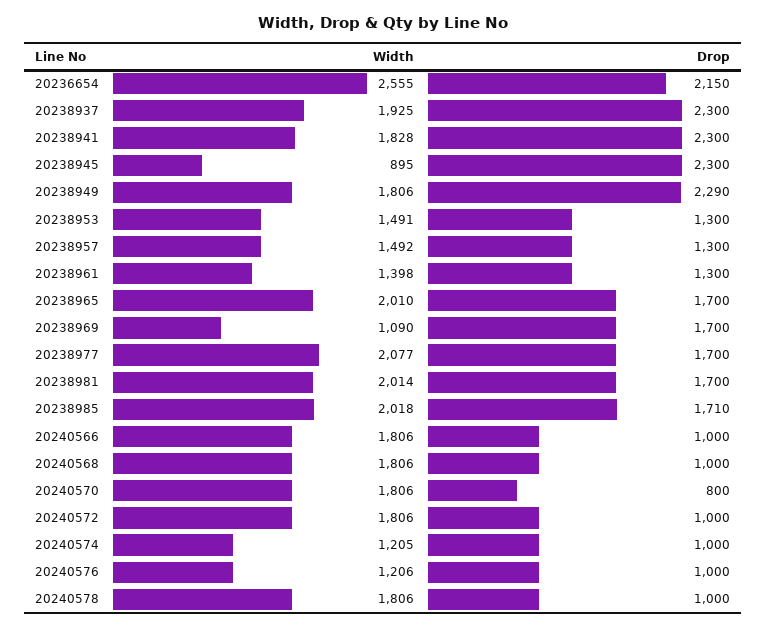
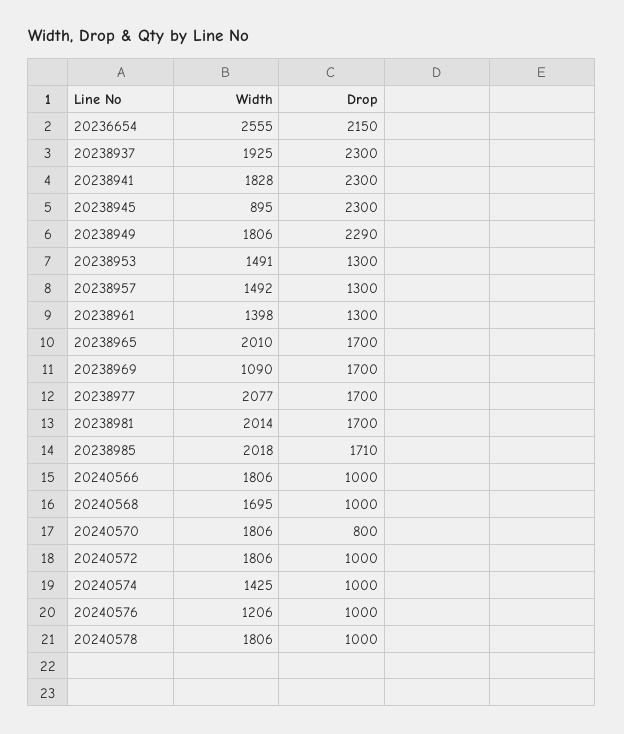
  {
    "Width": {
      "20236654": 2555,
      "20238937": 1925,
      "20238941": 1828,
      "20238945": 895,
      "20238949": 1806,
      "20238953": 1491,
      "20238957": 1492,
      "20238961": 1398,
      "20238965": 2010,
      "20238969": 1090,
      "20238977": 2077,
      "20238981": 2014,
      "20238985": 2018,
      "20240566": 1806,
-     "20240568": 1806,
+     "20240568": 1695,
      "20240570": 1806,
      "20240572": 1806,
-     "20240574": 1205,
+     "20240574": 1425,
      "20240576": 1206,
      "20240578": 1806
    },
    "Drop": {
      "20236654": 2150,
      "20238937": 2300,
      "20238941": 2300,
      "20238945": 2300,
      "20238949": 2290,
      "20238953": 1300,
      "20238957": 1300,
      "20238961": 1300,
      "20238965": 1700,
      "20238969": 1700,
      "20238977": 1700,
      "20238981": 1700,
      "20238985": 1710,
      "20240566": 1000,
      "20240568": 1000,
      "20240570": 800,
      "20240572": 1000,
      "20240574": 1000,
      "20240576": 1000,
      "20240578": 1000
    }
  }

